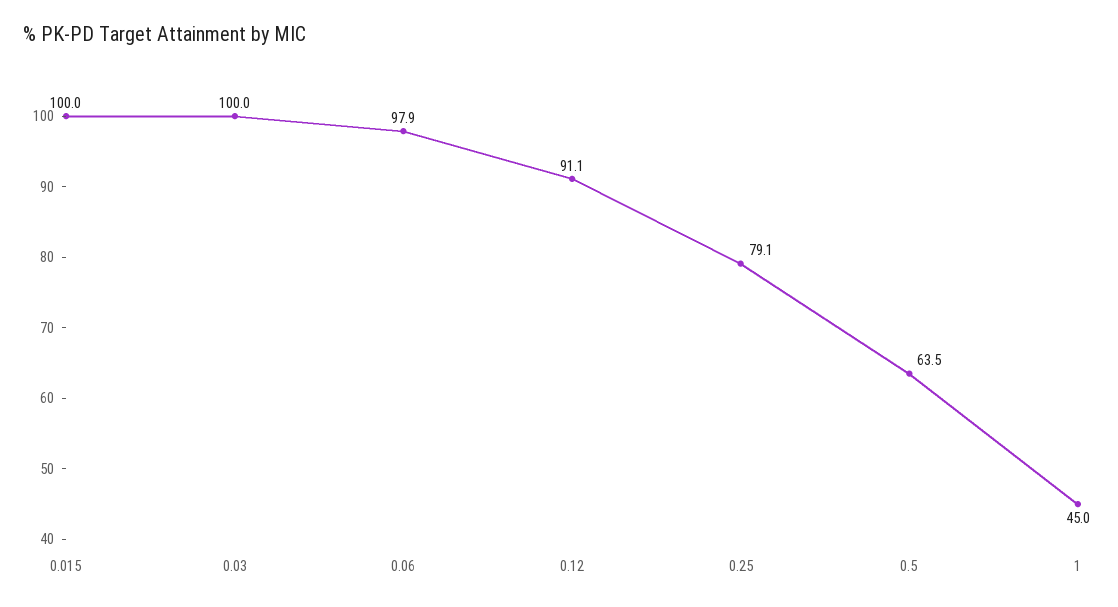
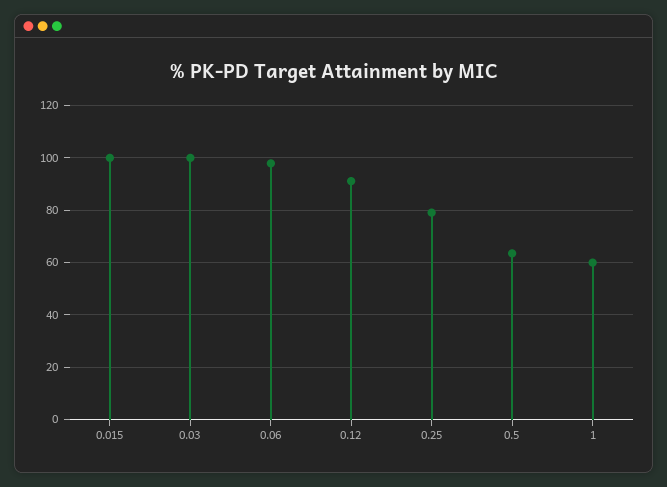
  {
    "0.015": 100,
    "0.03": 100,
    "0.06": 97.9,
    "0.12": 91.1,
    "0.25": 79.1,
    "0.5": 63.5,
-   "1": 45
+   "1": 60
  }

